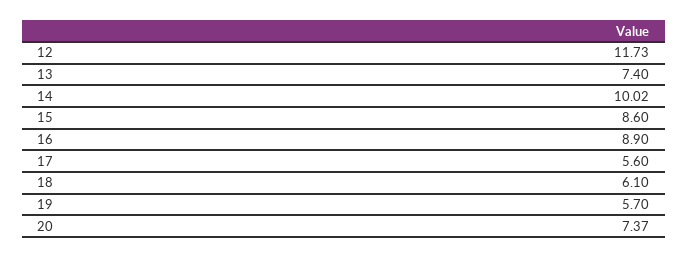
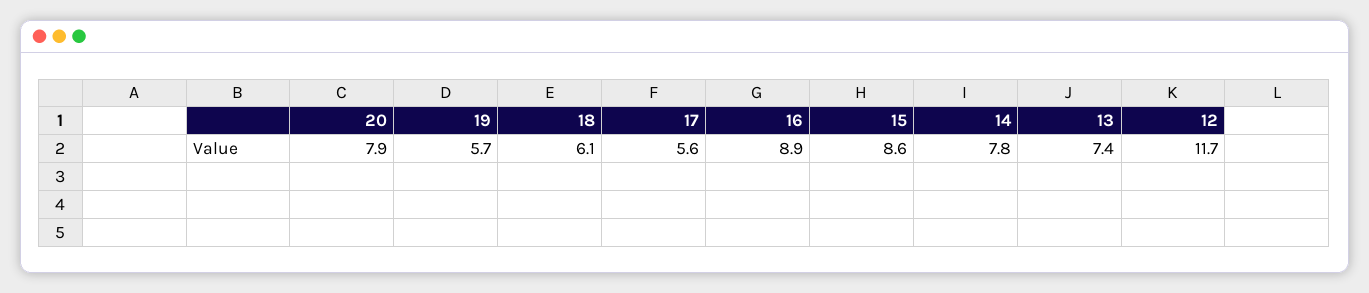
  {
    "12": 11.73,
    "13": 7.4,
-   "14": 10.02,
+   "14": 7.8,
    "15": 8.6,
    "16": 8.9,
    "17": 5.6,
    "18": 6.1,
    "19": 5.7,
-   "20": 7.37
+   "20": 7.9
  }

